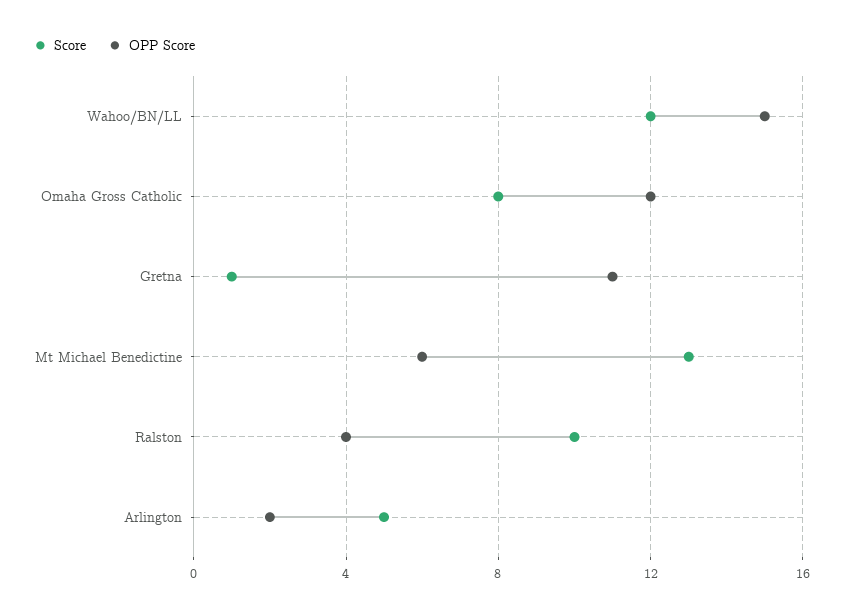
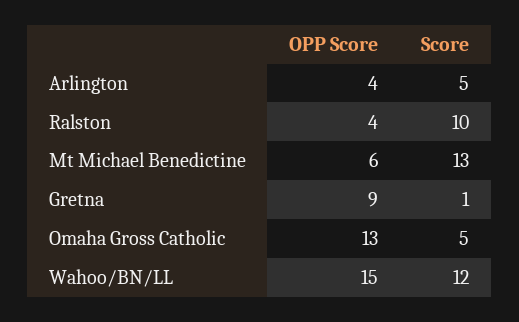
  {
    "Score": {
      "Wahoo/BN/LL": 12,
-     "Omaha Gross Catholic": 8,
+     "Omaha Gross Catholic": 5,
      "Gretna": 1,
      "Mt Michael Benedictine": 13,
      "Ralston": 10,
      "Arlington": 5
    },
    "OPP Score": {
      "Wahoo/BN/LL": 15,
-     "Omaha Gross Catholic": 12,
+     "Omaha Gross Catholic": 13,
-     "Gretna": 11,
+     "Gretna": 9,
      "Mt Michael Benedictine": 6,
      "Ralston": 4,
-     "Arlington": 2
+     "Arlington": 4
    }
  }

